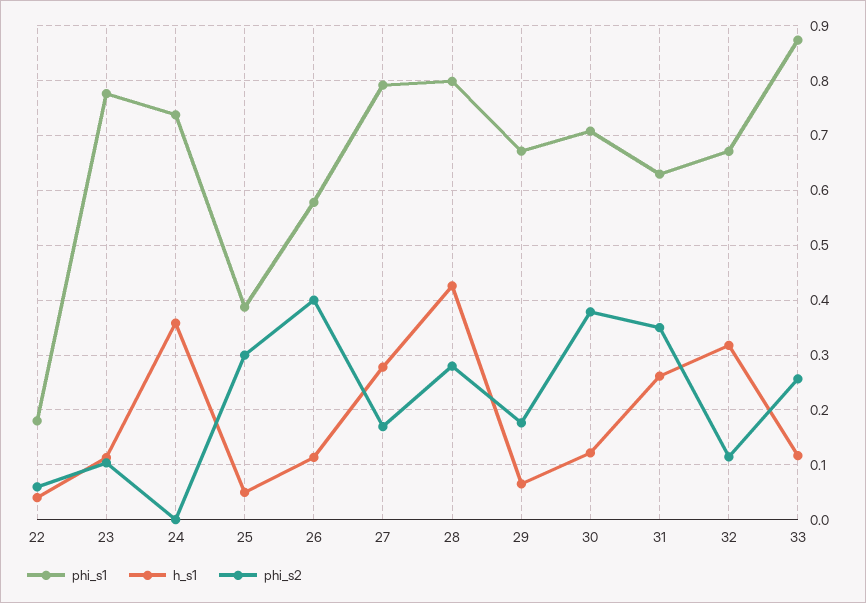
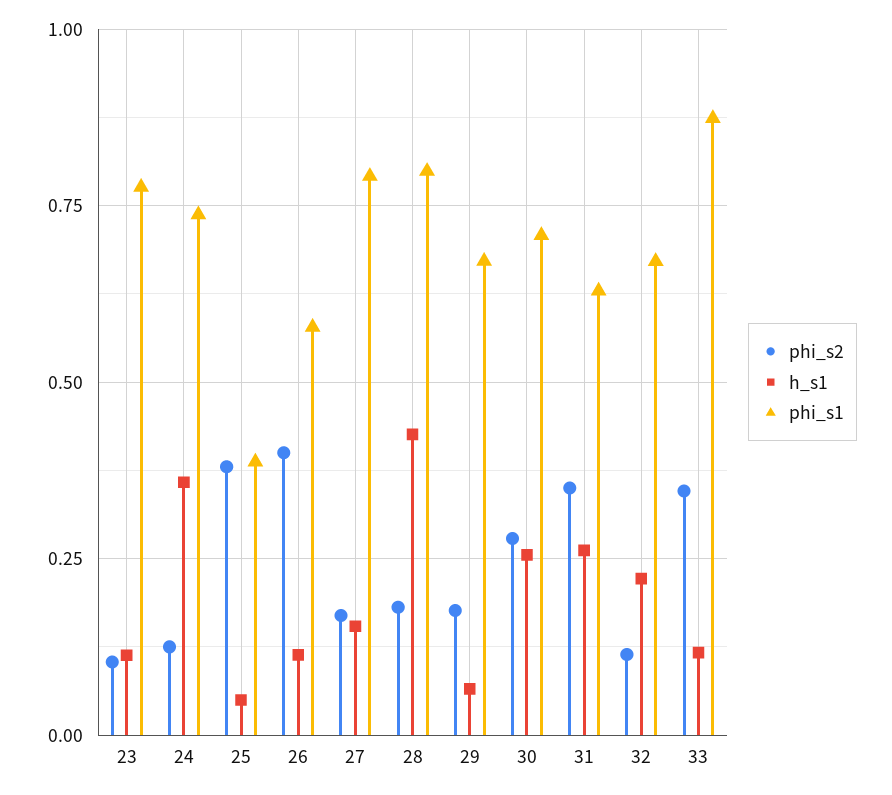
  {
    "phi_s1": {
-     "22": 0.18,
      "23": 0.78,
      "24": 0.74,
      "25": 0.38,
      "26": 0.58,
      "27": 0.8,
      "28": 0.8,
      "29": 0.68,
      "30": 0.7,
      "31": 0.62,
      "32": 0.68,
      "33": 0.88
    },
    "h_s1": {
-     "22": 0.04,
      "23": 0.12,
      "24": 0.36,
      "25": 0.04,
      "26": 0.12,
-     "27": 0.28,
+     "27": 0.15,
      "28": 0.42,
      "29": 0.06,
-     "30": 0.12,
+     "30": 0.25,
      "31": 0.26,
-     "32": 0.32,
+     "32": 0.225,
      "33": 0.12
    },
    "phi_s2": {
-     "22": 0.06,
      "23": 0.1,
-     "24": 0,
+     "24": 0.125,
-     "25": 0.3,
+     "25": 0.375,
      "26": 0.4,
      "27": 0.16,
-     "28": 0.28,
+     "28": 0.175,
      "29": 0.18,
-     "30": 0.38,
+     "30": 0.275,
      "31": 0.36,
      "32": 0.12,
-     "33": 0.26
+     "33": 0.35
    }
  }

